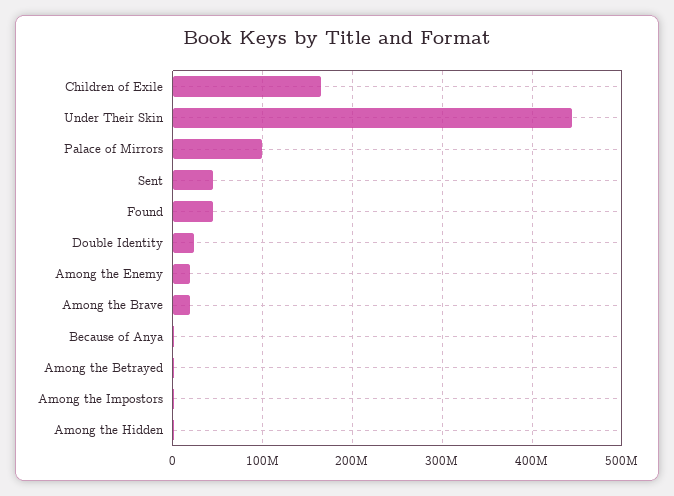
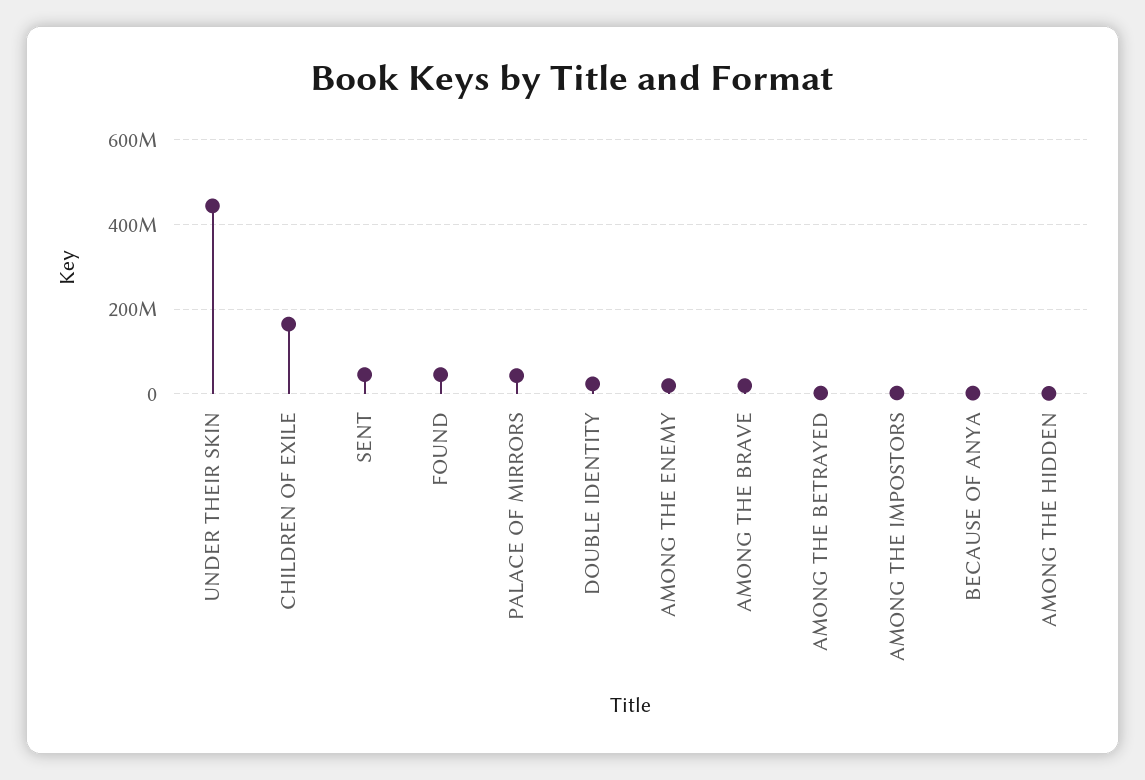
  {
    "Children of Exile": 160000000,
    "Under Their Skin": 440000000,
-   "Palace of Mirrors": 100000000,
+   "Palace of Mirrors": 40000000,
    "Sent": 50000000,
    "Found": 50000000,
    "Double Identity": 20000000,
    "Among the Enemy": 20000000,
    "Among the Brave": 20000000,
    "Because of Anya": 0,
    "Among the Betrayed": 0,
    "Among the Impostors": 0,
    "Among the Hidden": 0
  }

